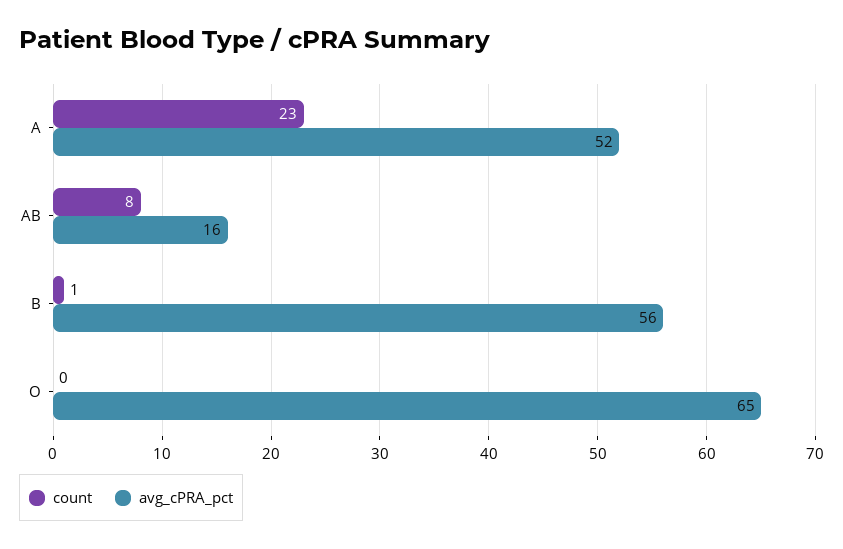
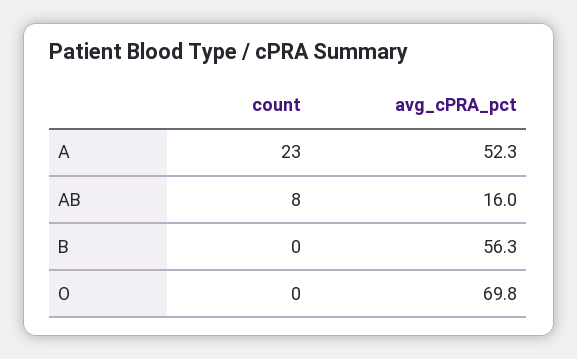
  {
    "count": {
      "A": 23,
      "AB": 8,
-     "B": 1,
+     "B": 0,
      "O": 0
    },
    "avg_cPRA_pct": {
      "A": 52.3,
      "AB": 16,
      "B": 56.3,
-     "O": 65
+     "O": 69.8
    }
  }

